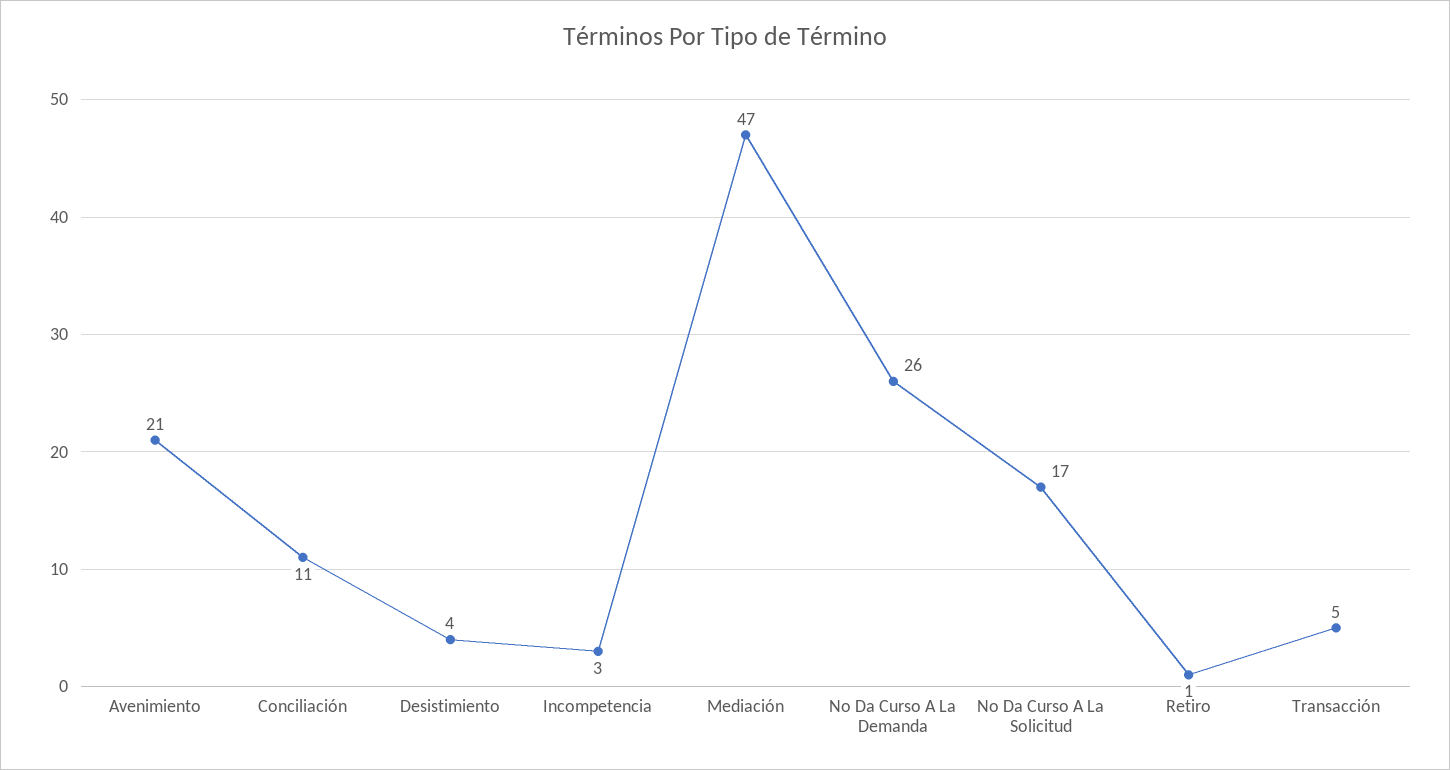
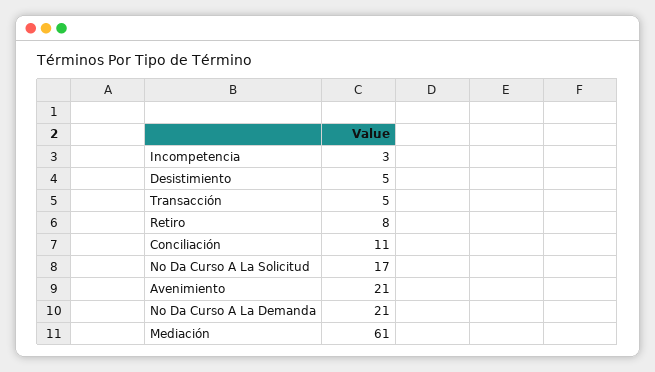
  {
    "Avenimiento": 21,
    "Conciliación": 11,
-   "Desistimiento": 4,
+   "Desistimiento": 5,
    "Incompetencia": 3,
-   "Mediación": 47,
+   "Mediación": 61,
-   "No Da Curso A La Demanda": 26,
+   "No Da Curso A La Demanda": 21,
    "No Da Curso A La Solicitud": 17,
-   "Retiro": 1,
+   "Retiro": 8,
    "Transacción": 5
  }

